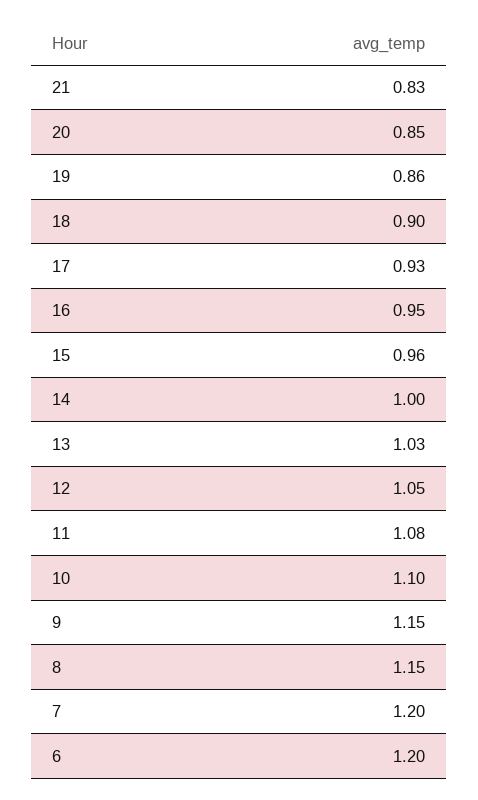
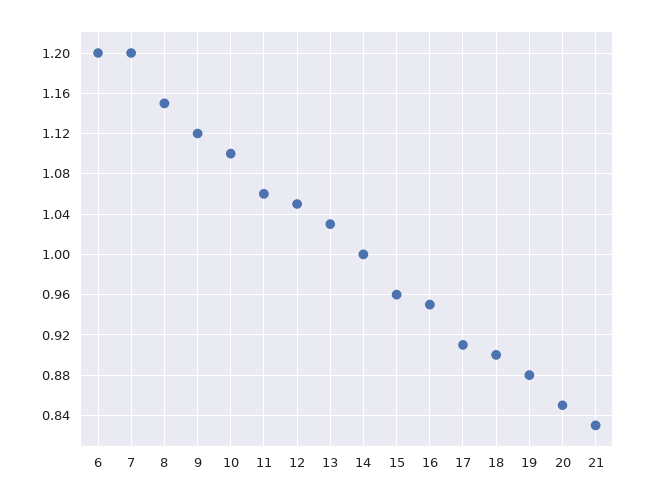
  {
    "21": 0.83,
    "20": 0.85,
-   "19": 0.86,
+   "19": 0.88,
    "18": 0.9,
-   "17": 0.93,
+   "17": 0.91,
    "16": 0.95,
    "15": 0.96,
    "14": 1,
    "13": 1.03,
    "12": 1.05,
-   "11": 1.08,
+   "11": 1.06,
    "10": 1.1,
-   "9": 1.15,
+   "9": 1.12,
    "8": 1.15,
    "7": 1.2,
    "6": 1.2
  }

